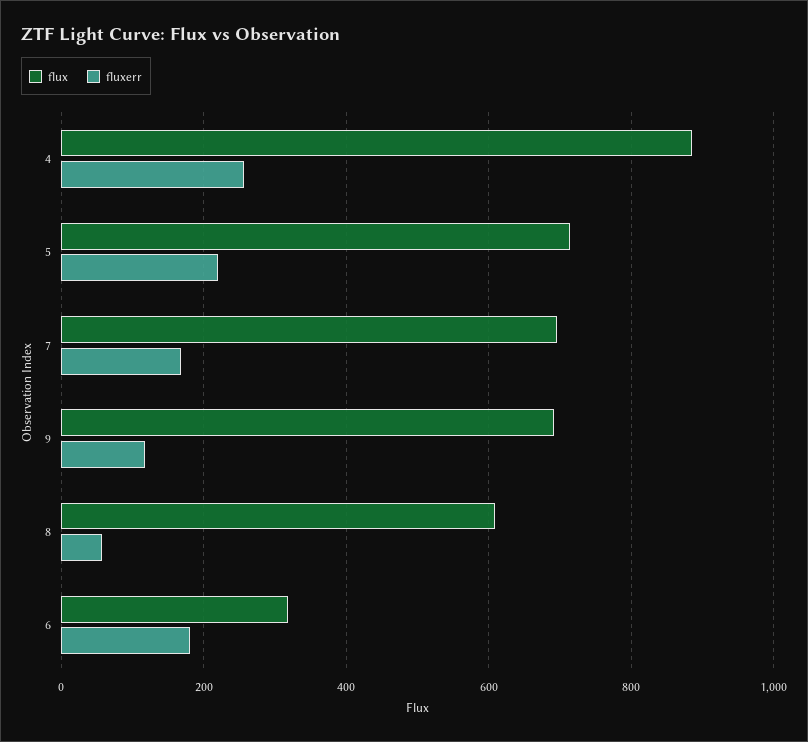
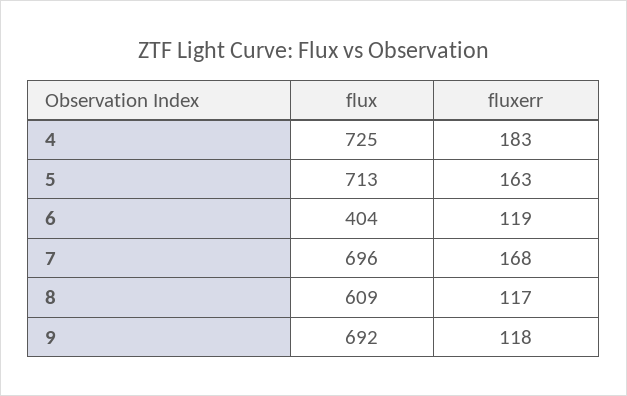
  {
    "flux": {
-     "4": 880,
+     "4": 725,
      "5": 713,
      "7": 696,
      "9": 692,
      "8": 609,
-     "6": 320
+     "6": 404
    },
    "fluxerr": {
-     "4": 260,
+     "4": 183,
-     "5": 220,
+     "5": 163,
      "7": 168,
      "9": 118,
-     "8": 60,
+     "8": 117,
-     "6": 180
+     "6": 119
    }
  }

